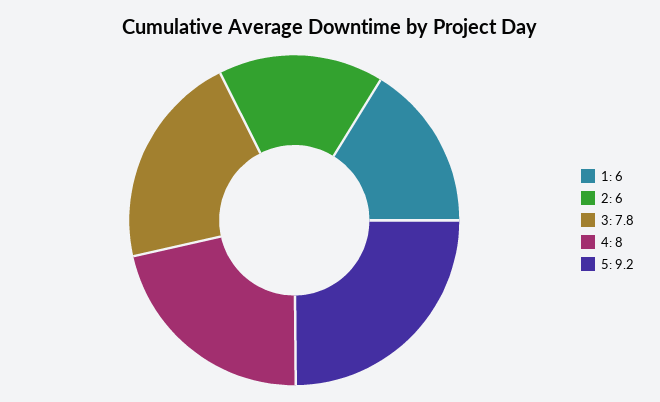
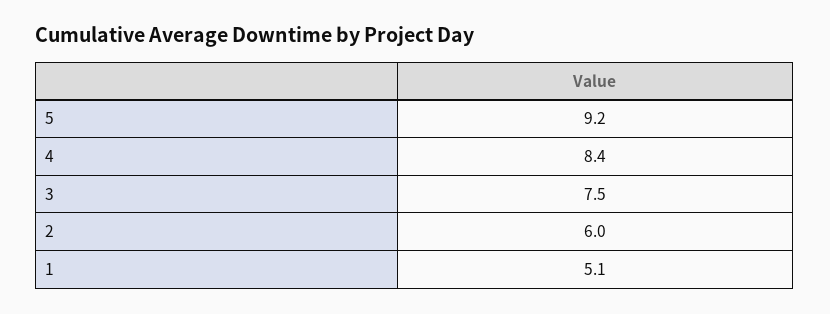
  {
-   "1": 6,
+   "1": 5.1,
    "2": 6,
-   "3": 7.8,
+   "3": 7.5,
-   "4": 8,
+   "4": 8.4,
    "5": 9.2
  }

